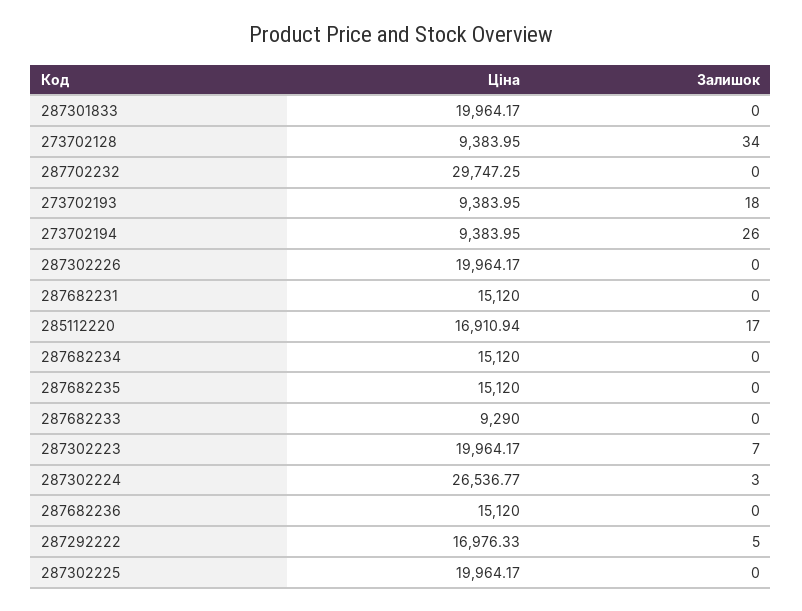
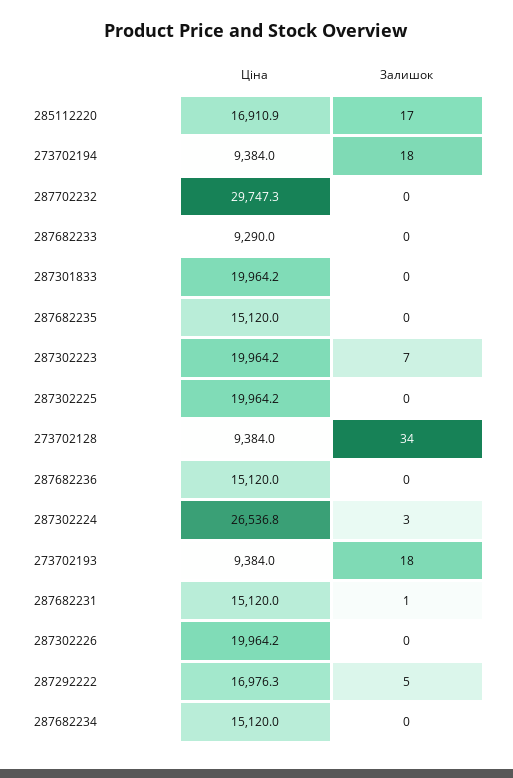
  {
    "Ціна": {
      "287301833": 19964.17,
      "273702128": 9383.95,
      "287702232": 29747.25,
      "273702193": 9383.95,
      "273702194": 9383.95,
      "287302226": 19964.17,
      "287682231": 15120,
      "285112220": 16910.94,
      "287682234": 15120,
      "287682235": 15120,
      "287682233": 9290,
      "287302223": 19964.17,
      "287302224": 26536.77,
      "287682236": 15120,
      "287292222": 16976.33,
      "287302225": 19964.17
    },
    "Залишок": {
      "287301833": 0,
      "273702128": 34,
      "287702232": 0,
      "273702193": 18,
-     "273702194": 26,
+     "273702194": 18,
      "287302226": 0,
-     "287682231": 0,
+     "287682231": 1,
      "285112220": 17,
      "287682234": 0,
      "287682235": 0,
      "287682233": 0,
      "287302223": 7,
      "287302224": 3,
      "287682236": 0,
      "287292222": 5,
      "287302225": 0
    }
  }

